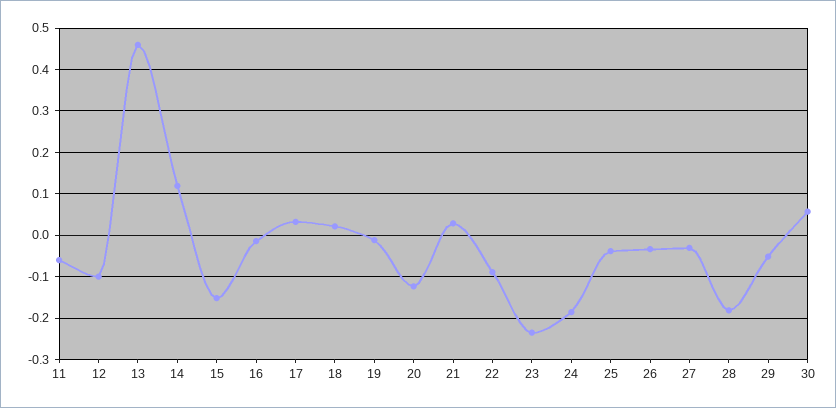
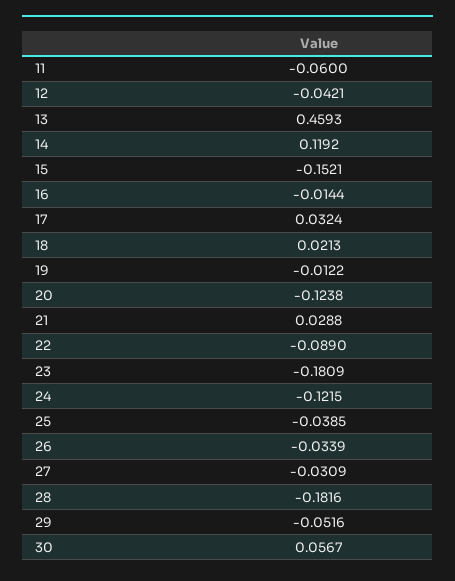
  {
    "11": -0.06,
-   "12": -0.1,
+   "12": -0.0421,
    "13": 0.4593,
    "14": 0.1192,
    "15": -0.1521,
    "16": -0.0144,
    "17": 0.0324,
    "18": 0.0213,
    "19": -0.0122,
    "20": -0.1238,
    "21": 0.0288,
    "22": -0.089,
-   "23": -0.24,
+   "23": -0.1809,
-   "24": -0.18,
+   "24": -0.1215,
    "25": -0.0385,
    "26": -0.0339,
    "27": -0.0309,
    "28": -0.1816,
    "29": -0.0516,
    "30": 0.0567
  }

